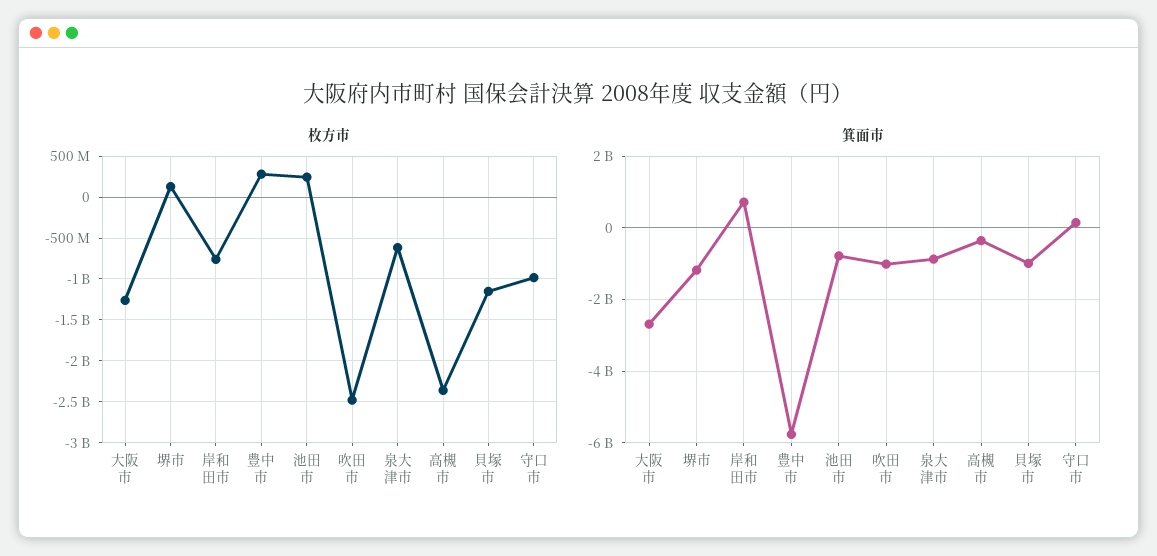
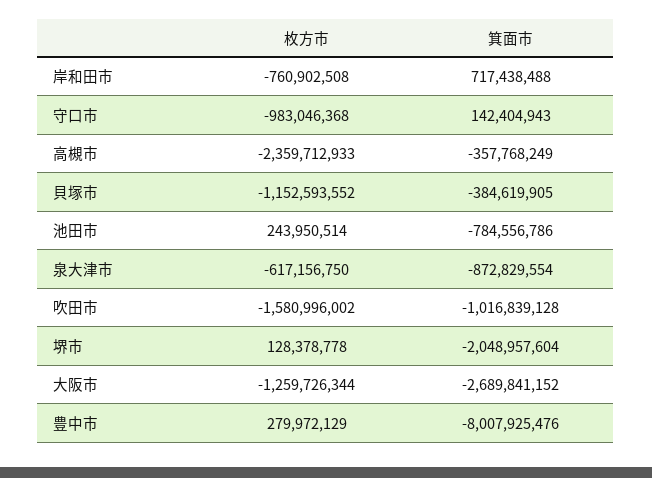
  {
    "枚方市": {
      "大阪市": -1259726344,
      "堺市": 128378778,
      "岸和田市": -760902508,
      "豊中市": 279972129,
      "池田市": 243950514,
-     "吹田市": -2500000000,
+     "吹田市": -1580996002,
      "泉大津市": -617156750,
      "高槻市": -2359712933,
      "貝塚市": -1152593552,
      "守口市": -983046368
    },
    "箕面市": {
      "大阪市": -2689841152,
-     "堺市": -1200000000,
+     "堺市": -2048957604,
      "岸和田市": 717438488,
-     "豊中市": -5800000000,
+     "豊中市": -8007925476,
      "池田市": -784556786,
      "吹田市": -1016839128,
      "泉大津市": -872829554,
      "高槻市": -357768249,
-     "貝塚市": -1000000000,
+     "貝塚市": -384619905,
      "守口市": 142404943
    }
  }

